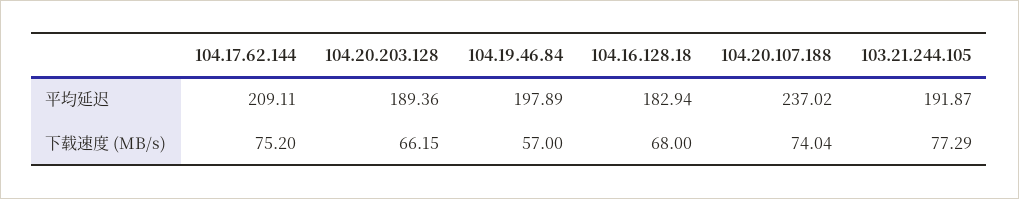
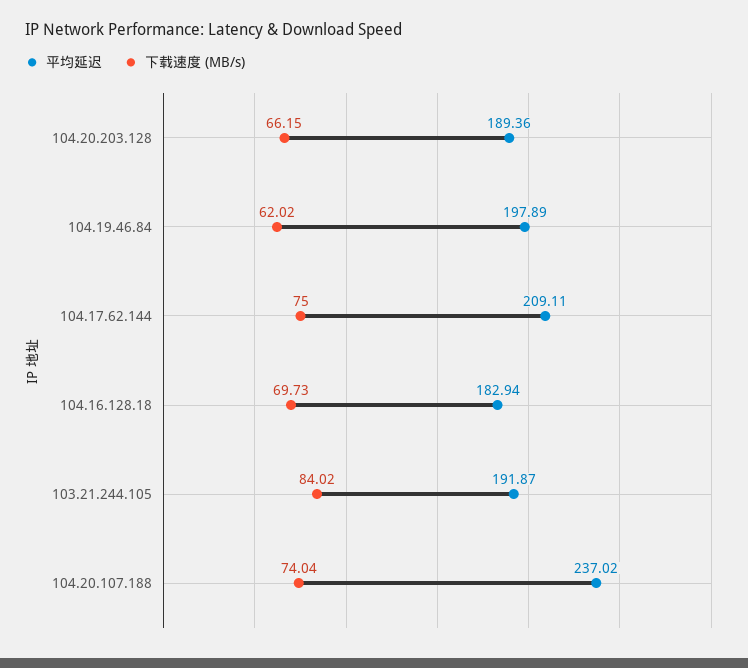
  {
    "平均延迟": {
      "104.17.62.144": 209.11,
      "104.20.203.128": 189.36,
      "104.19.46.84": 197.89,
      "104.16.128.18": 182.94,
      "104.20.107.188": 237.02,
      "103.21.244.105": 191.87
    },
    "下载速度 (MB/s)": {
-     "104.17.62.144": 75.2,
+     "104.17.62.144": 75,
      "104.20.203.128": 66.15,
-     "104.19.46.84": 57,
+     "104.19.46.84": 62.02,
-     "104.16.128.18": 68,
+     "104.16.128.18": 69.73,
      "104.20.107.188": 74.04,
-     "103.21.244.105": 77.29
+     "103.21.244.105": 84.02
    }
  }

